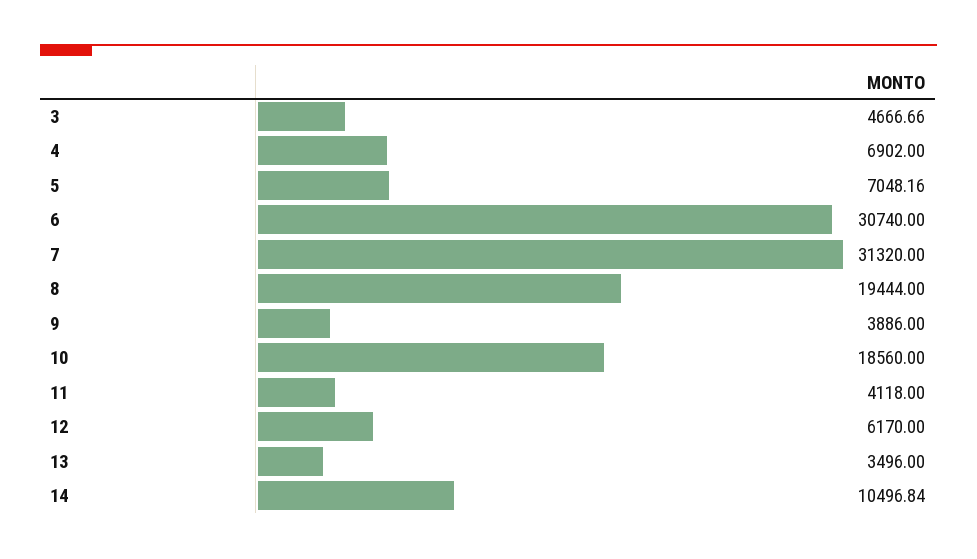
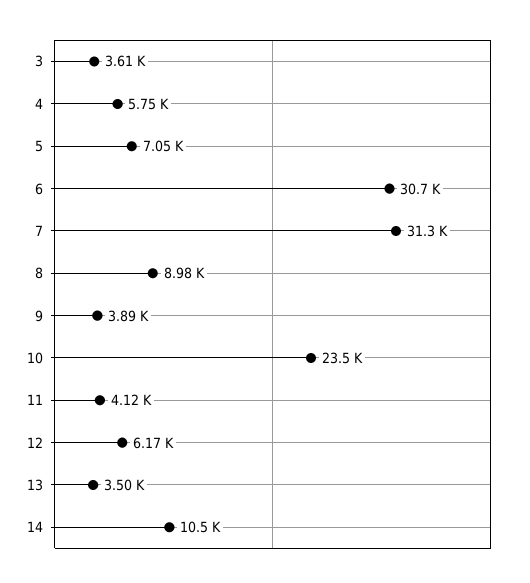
  {
-   "3": 4666.66,
+   "3": 3610,
-   "4": 6902,
+   "4": 5750,
    "5": 7048.16,
    "6": 30740,
    "7": 31320,
-   "8": 19444,
+   "8": 8980,
    "9": 3886,
-   "10": 18560,
+   "10": 23500,
    "11": 4118,
    "12": 6170,
    "13": 3496,
    "14": 10496.84
  }

